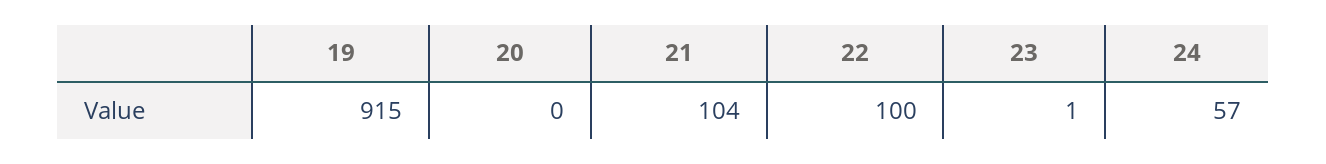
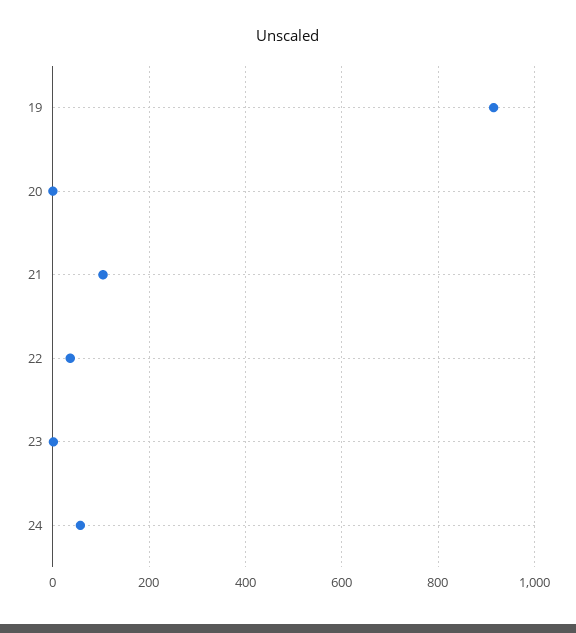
  {
    "19": 915,
    "20": 0,
    "21": 104,
-   "22": 100,
+   "22": 40,
    "23": 1,
    "24": 57
  }

